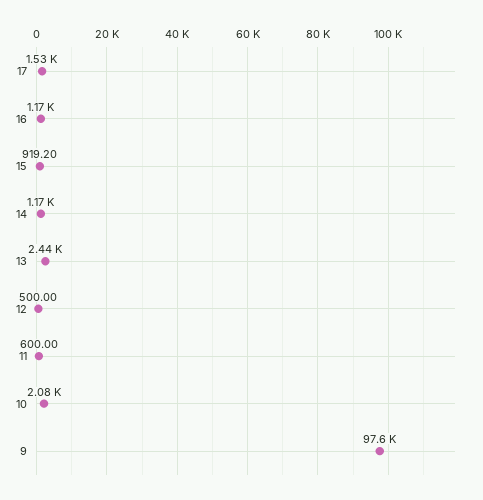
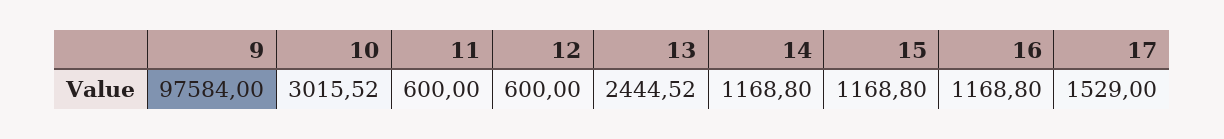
  {
    "17": 1529,
    "16": 1168.8,
-   "15": 919.2,
+   "15": 1168.8,
    "14": 1168.8,
    "13": 2444.52,
-   "12": 500,
+   "12": 600,
    "11": 600,
-   "10": 2080,
+   "10": 3015.52,
    "9": 97584
  }

